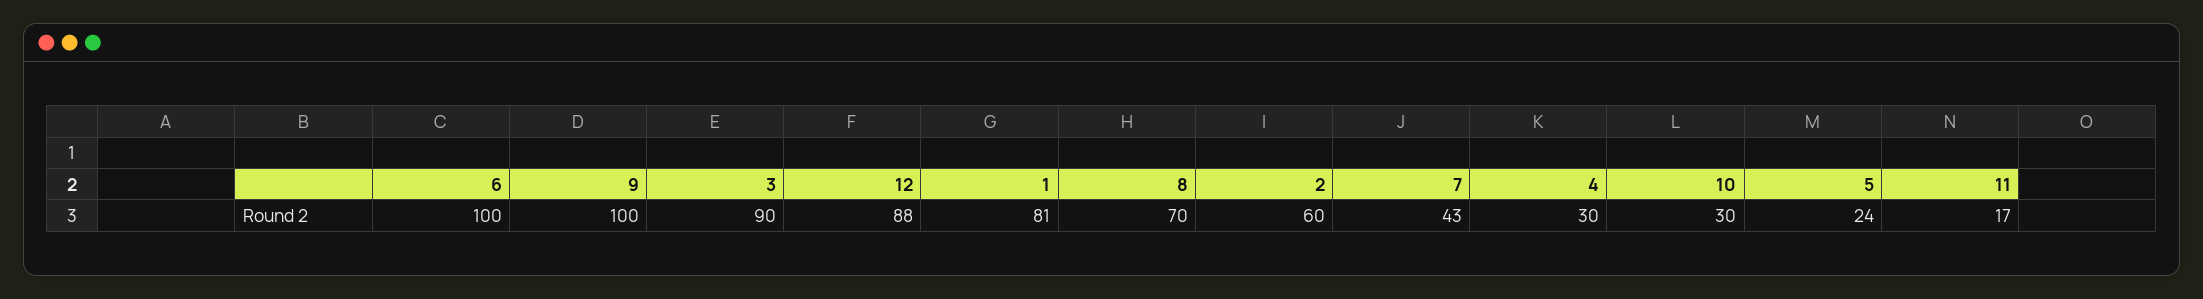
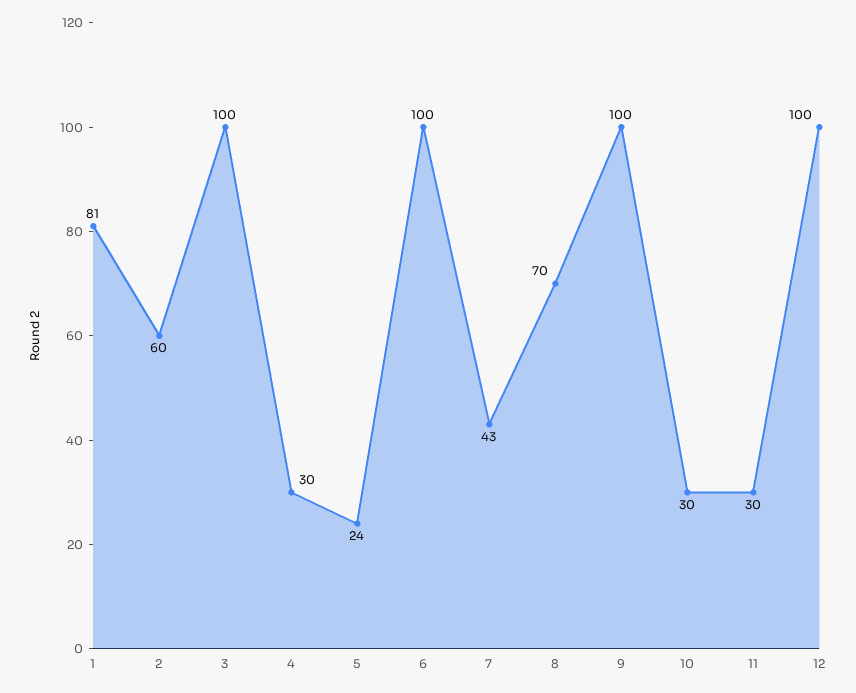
  {
    "6": 100,
    "9": 100,
-   "3": 90,
+   "3": 100,
-   "12": 88,
+   "12": 100,
    "1": 81,
    "8": 70,
    "2": 60,
    "7": 43,
    "4": 30,
    "10": 30,
    "5": 24,
-   "11": 17
+   "11": 30
  }

